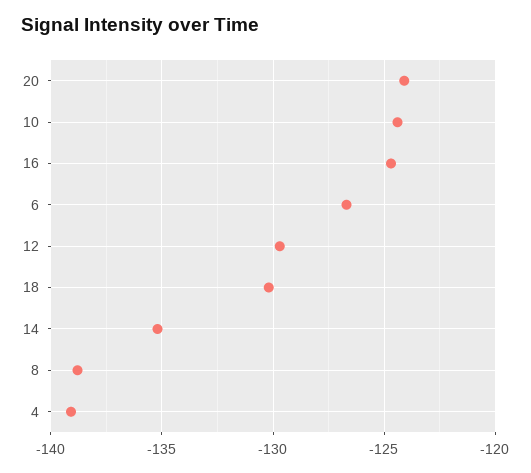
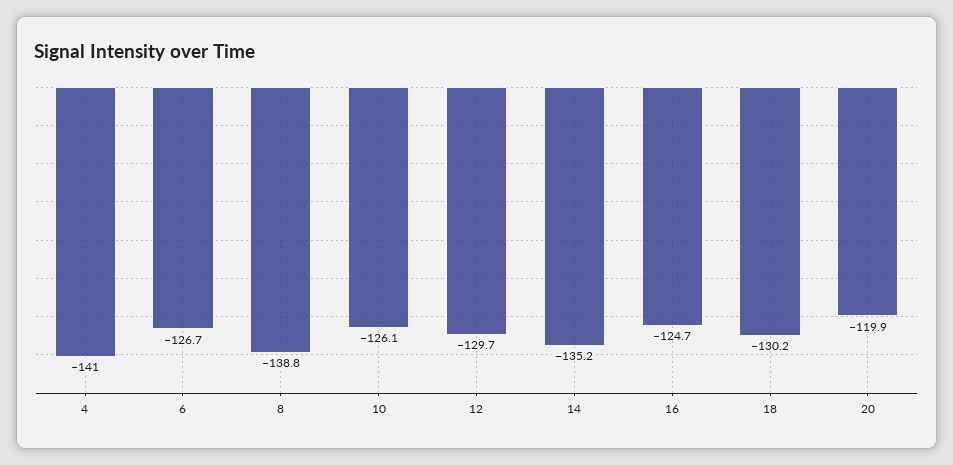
  {
-   "20": -124,
+   "20": -119.9,
-   "10": -124.5,
+   "10": -126.1,
    "16": -124.7,
    "6": -126.7,
    "12": -129.7,
    "18": -130.2,
    "14": -135.2,
    "8": -138.8,
-   "4": -139
+   "4": -141
  }

